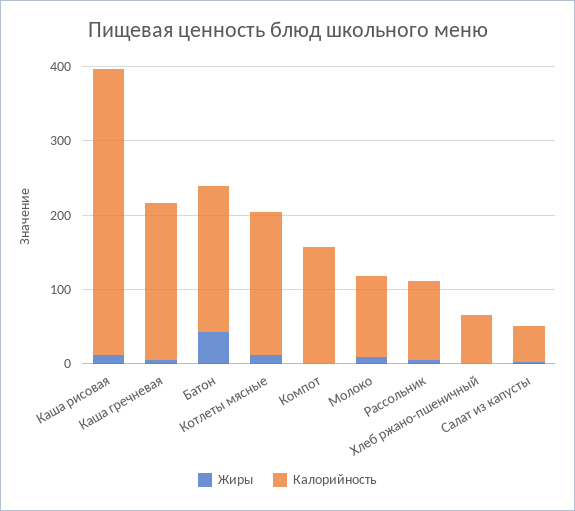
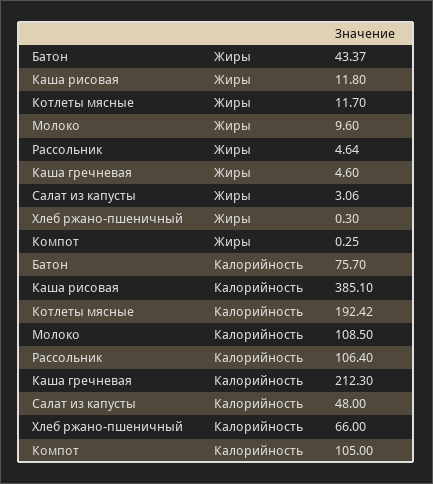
  {
    "Жиры": {
      "Каша рисовая": 11.8,
      "Каша гречневая": 4.6,
      "Батон": 43.37,
      "Котлеты мясные": 11.7,
      "Компот": 0.25,
      "Молоко": 9.6,
      "Рассольник": 4.64,
      "Хлеб ржано-пшеничный": 0.3,
      "Салат из капусты": 3.06
    },
    "Калорийность": {
      "Каша рисовая": 385.1,
      "Каша гречневая": 212.3,
-     "Батон": 200,
+     "Батон": 75.7,
      "Котлеты мясные": 192.42,
-     "Компот": 160,
+     "Компот": 105,
      "Молоко": 108.5,
      "Рассольник": 106.4,
      "Хлеб ржано-пшеничный": 66,
      "Салат из капусты": 48
    }
  }

